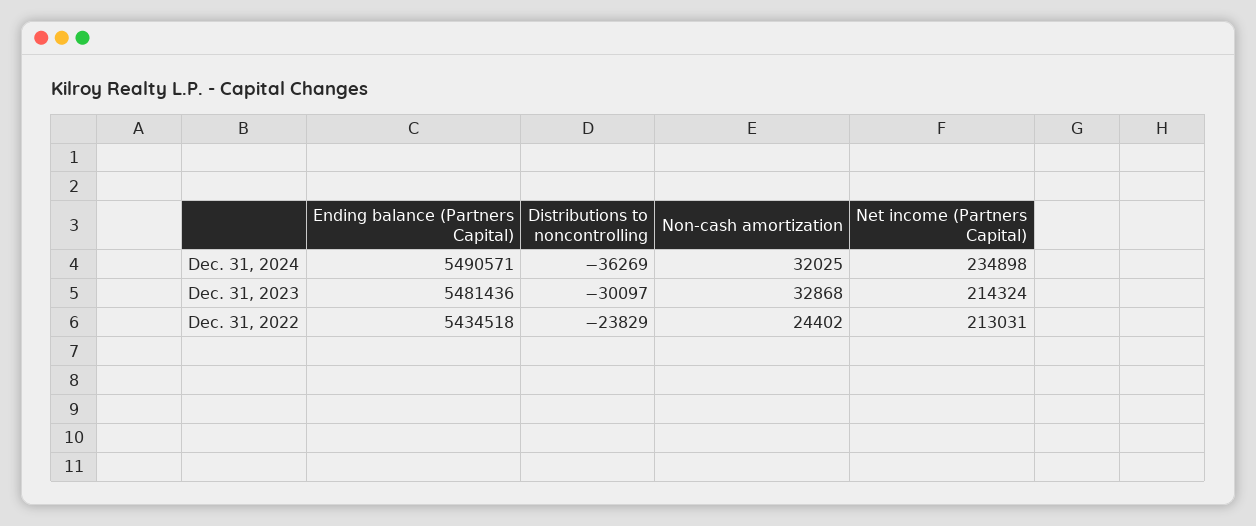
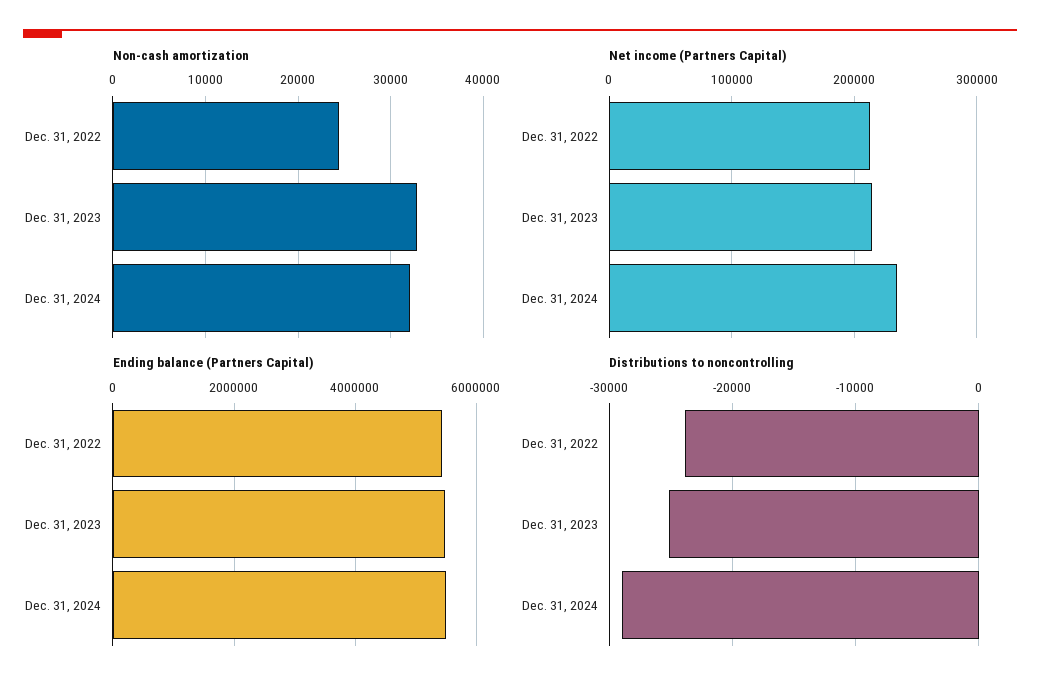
  {
    "Ending balance (Partners Capital)": {
      "Dec. 31, 2024": 5490571,
      "Dec. 31, 2023": 5481436,
      "Dec. 31, 2022": 5434518
    },
    "Distributions to noncontrolling": {
-     "Dec. 31, 2024": -36269,
+     "Dec. 31, 2024": -29000,
-     "Dec. 31, 2023": -30097,
+     "Dec. 31, 2023": -25000,
      "Dec. 31, 2022": -23829
    },
    "Non-cash amortization": {
      "Dec. 31, 2024": 32025,
      "Dec. 31, 2023": 32868,
      "Dec. 31, 2022": 24402
    },
    "Net income (Partners Capital)": {
      "Dec. 31, 2024": 234898,
      "Dec. 31, 2023": 214324,
      "Dec. 31, 2022": 213031
    }
  }

